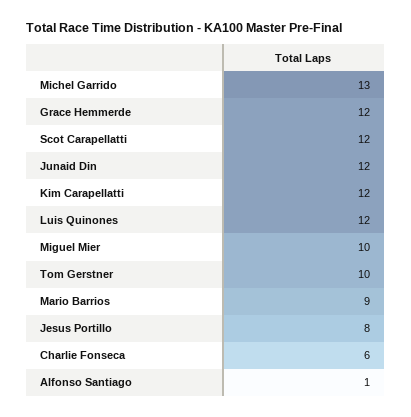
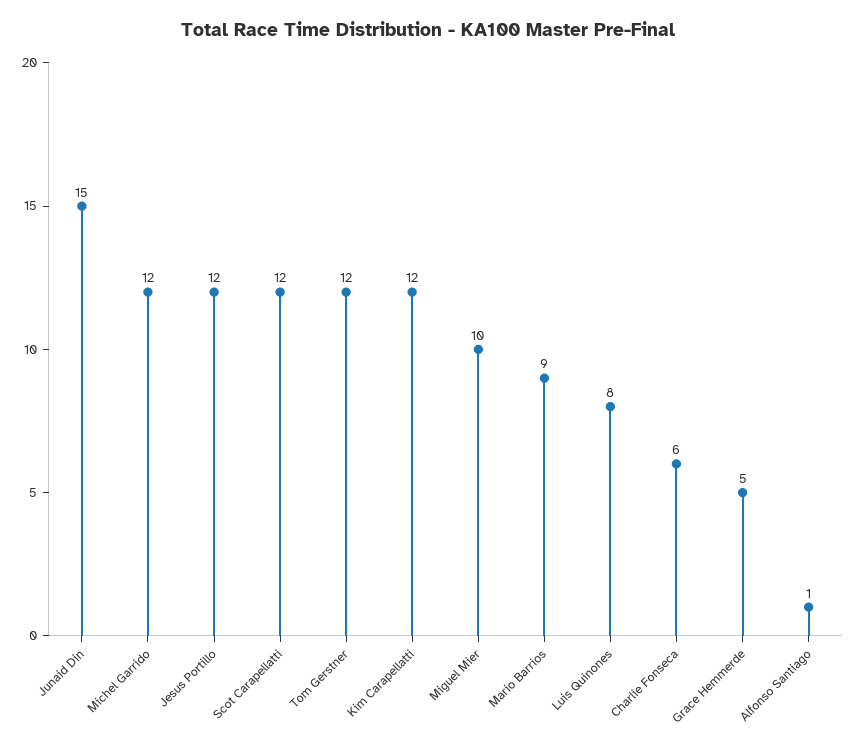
  {
-   "Michel Garrido": 13,
+   "Michel Garrido": 12,
-   "Grace Hemmerde": 12,
+   "Grace Hemmerde": 5,
    "Scot Carapellatti": 12,
-   "Junaid Din": 12,
+   "Junaid Din": 15,
    "Kim Carapellatti": 12,
-   "Luis Quinones": 12,
+   "Luis Quinones": 8,
    "Miguel Mier": 10,
-   "Tom Gerstner": 10,
+   "Tom Gerstner": 12,
    "Mario Barrios": 9,
-   "Jesus Portillo": 8,
+   "Jesus Portillo": 12,
    "Charlie Fonseca": 6,
    "Alfonso Santiago": 1
  }

